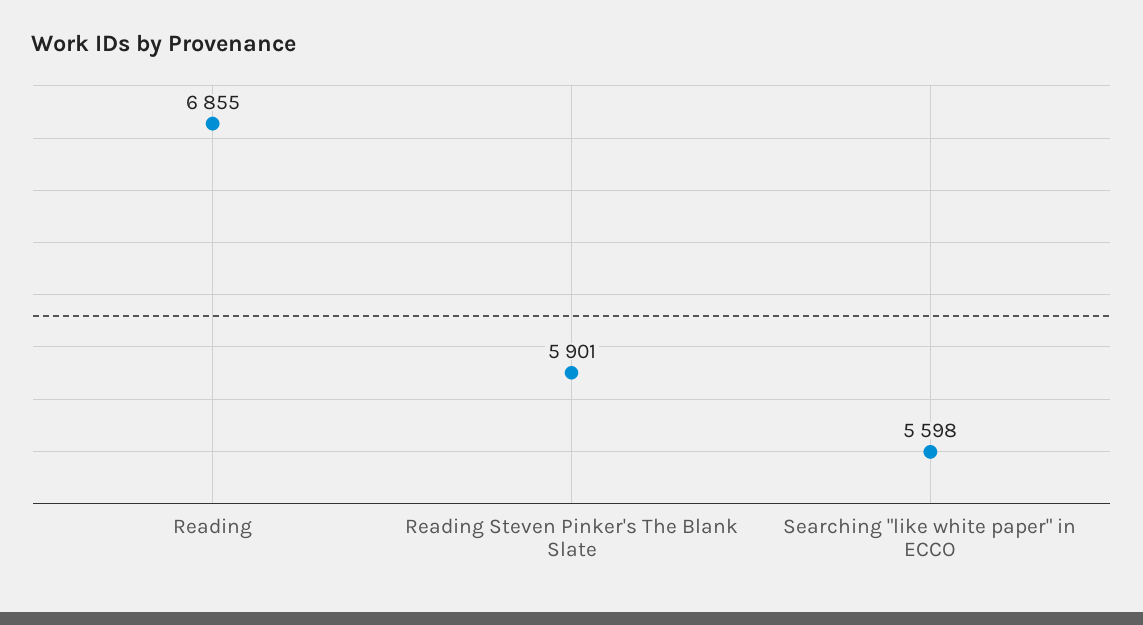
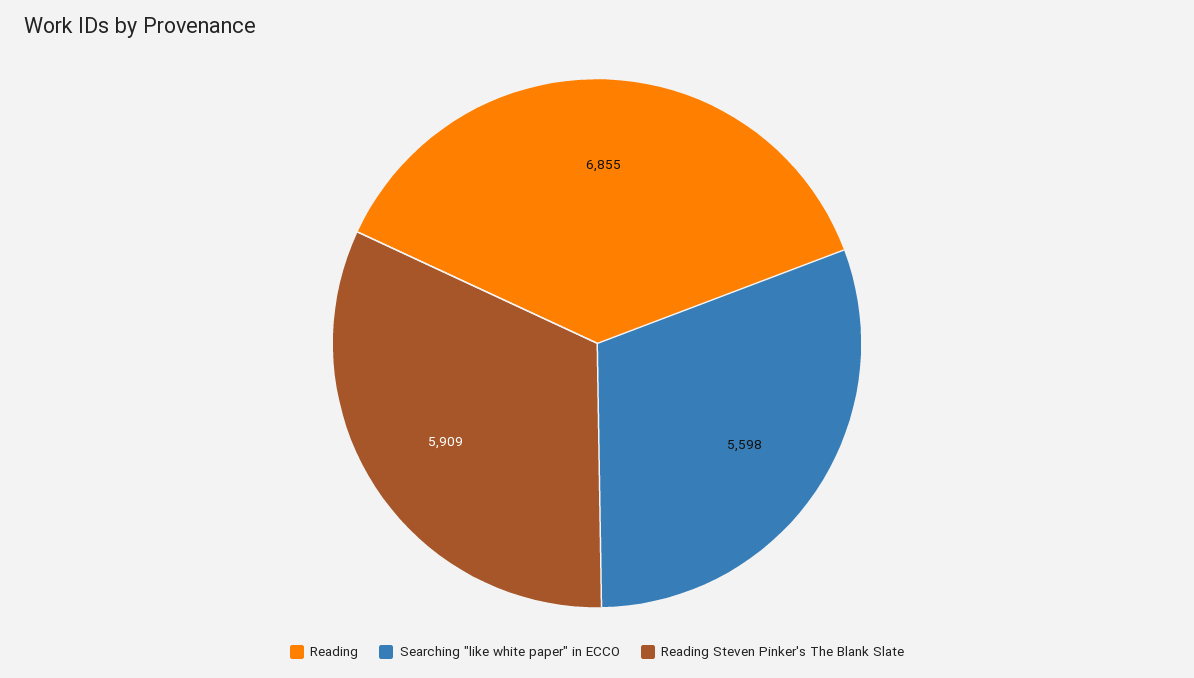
  {
    "Reading": 6855,
-   "Reading Steven Pinker's The Blank Slate": 5901,
+   "Reading Steven Pinker's The Blank Slate": 5909,
    "Searching \"like white paper\" in ECCO": 5598
  }

